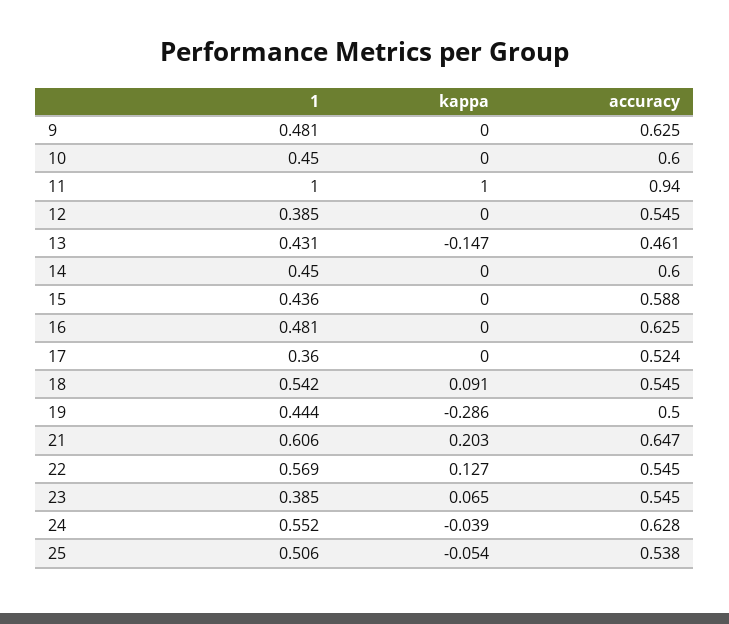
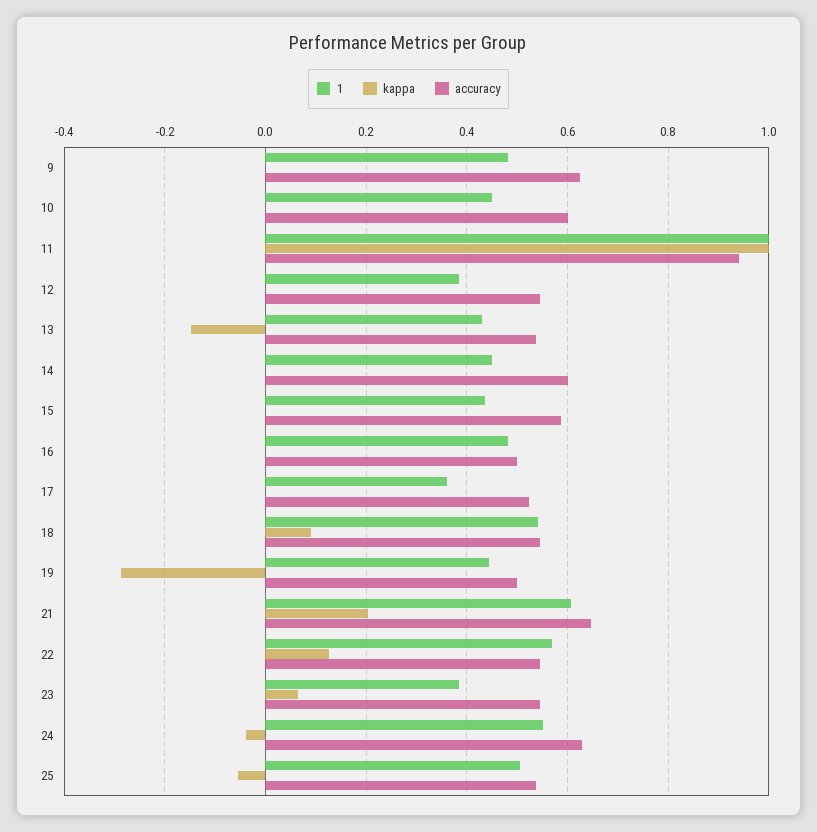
  {
    "1": {
      "9": 0.481,
      "10": 0.45,
      "11": 1,
      "12": 0.385,
      "13": 0.431,
      "14": 0.45,
      "15": 0.436,
      "16": 0.481,
      "17": 0.36,
      "18": 0.542,
      "19": 0.444,
      "21": 0.606,
      "22": 0.569,
      "23": 0.385,
      "24": 0.552,
      "25": 0.506
    },
    "kappa": {
      "9": 0,
      "10": 0,
      "11": 1,
      "12": 0,
      "13": -0.147,
      "14": 0,
      "15": 0,
      "16": 0,
      "17": 0,
      "18": 0.091,
      "19": -0.286,
      "21": 0.203,
      "22": 0.127,
      "23": 0.065,
      "24": -0.039,
      "25": -0.054
    },
    "accuracy": {
      "9": 0.625,
      "10": 0.6,
      "11": 0.94,
      "12": 0.545,
-     "13": 0.461,
+     "13": 0.54,
      "14": 0.6,
      "15": 0.588,
-     "16": 0.625,
+     "16": 0.5,
      "17": 0.524,
      "18": 0.545,
      "19": 0.5,
      "21": 0.647,
      "22": 0.545,
      "23": 0.545,
      "24": 0.628,
      "25": 0.538
    }
  }

